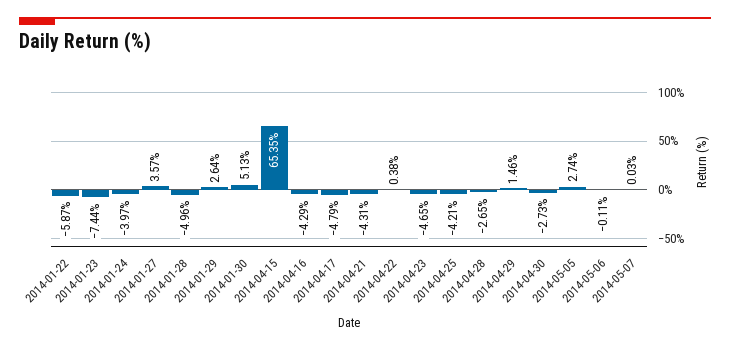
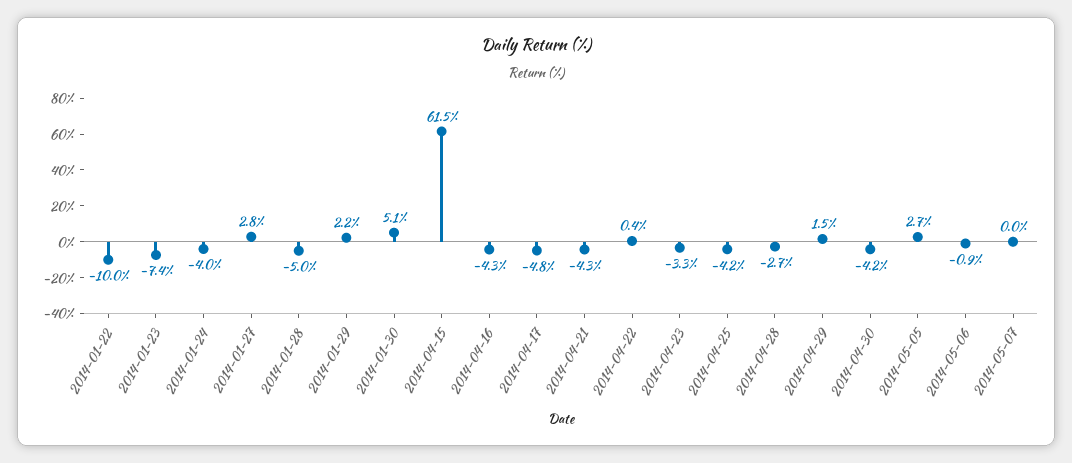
  {
-   "2014-01-22": -5.87,
+   "2014-01-22": -10,
    "2014-01-23": -7.44,
    "2014-01-24": -3.97,
-   "2014-01-27": 3.57,
+   "2014-01-27": 2.8,
    "2014-01-28": -4.96,
-   "2014-01-29": 2.64,
+   "2014-01-29": 2.2,
    "2014-01-30": 5.13,
-   "2014-04-15": 65.35,
+   "2014-04-15": 61.5,
    "2014-04-16": -4.29,
    "2014-04-17": -4.79,
    "2014-04-21": -4.31,
    "2014-04-22": 0.38,
-   "2014-04-23": -4.65,
+   "2014-04-23": -3.3,
    "2014-04-25": -4.21,
    "2014-04-28": -2.65,
    "2014-04-29": 1.46,
-   "2014-04-30": -2.73,
+   "2014-04-30": -4.2,
    "2014-05-05": 2.74,
-   "2014-05-06": -0.11,
+   "2014-05-06": -0.9,
    "2014-05-07": 0.03
  }

